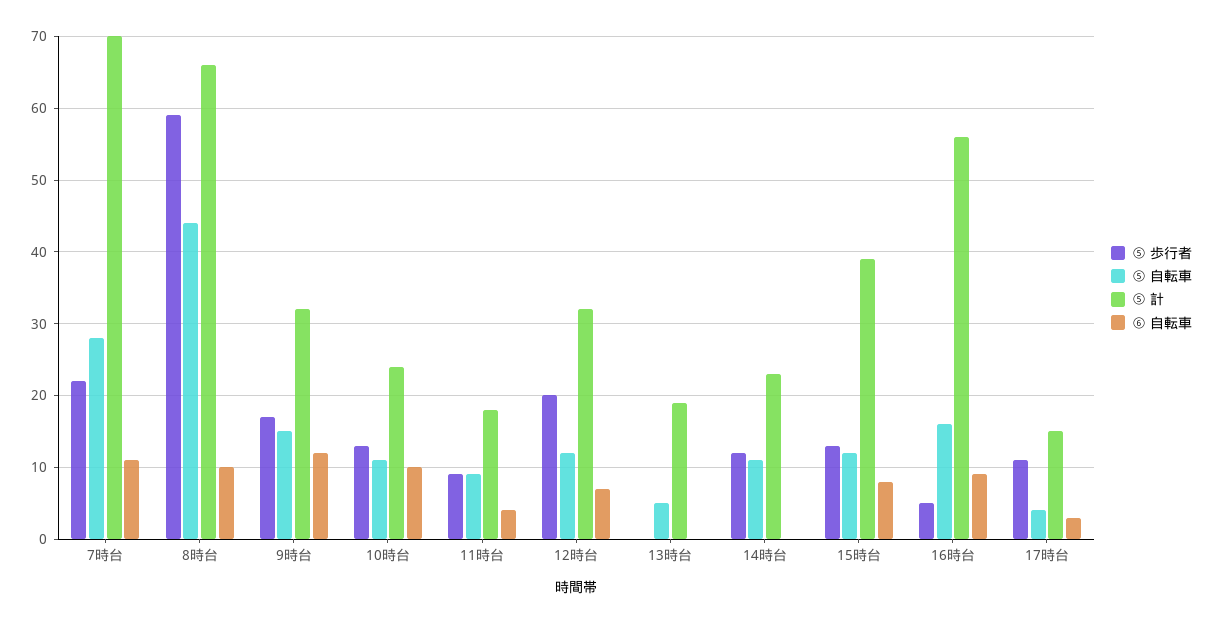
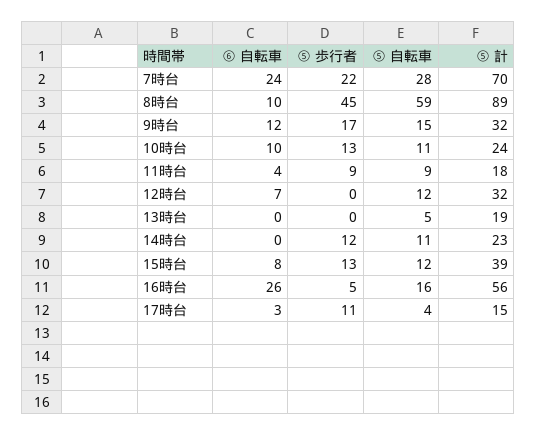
  {
    "⑤ 歩行者": {
      "7時台": 22,
-     "8時台": 59,
+     "8時台": 45,
      "9時台": 17,
      "10時台": 13,
      "11時台": 9,
-     "12時台": 20,
+     "12時台": 0,
      "13時台": 0,
      "14時台": 12,
      "15時台": 13,
      "16時台": 5,
      "17時台": 11
    },
    "⑤ 自転車": {
      "7時台": 28,
-     "8時台": 44,
+     "8時台": 59,
      "9時台": 15,
      "10時台": 11,
      "11時台": 9,
      "12時台": 12,
      "13時台": 5,
      "14時台": 11,
      "15時台": 12,
      "16時台": 16,
      "17時台": 4
    },
    "⑤ 計": {
      "7時台": 70,
-     "8時台": 66,
+     "8時台": 89,
      "9時台": 32,
      "10時台": 24,
      "11時台": 18,
      "12時台": 32,
      "13時台": 19,
      "14時台": 23,
      "15時台": 39,
      "16時台": 56,
      "17時台": 15
    },
    "⑥ 自転車": {
-     "7時台": 11,
+     "7時台": 24,
      "8時台": 10,
      "9時台": 12,
      "10時台": 10,
      "11時台": 4,
      "12時台": 7,
      "13時台": 0,
      "14時台": 0,
      "15時台": 8,
-     "16時台": 9,
+     "16時台": 26,
      "17時台": 3
    }
  }

